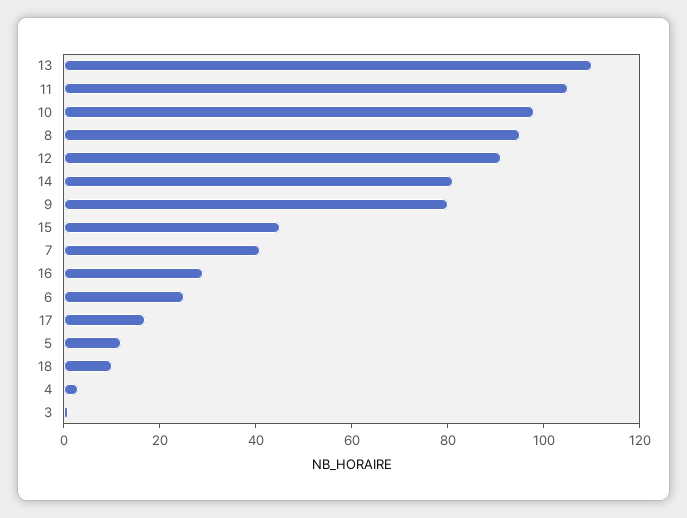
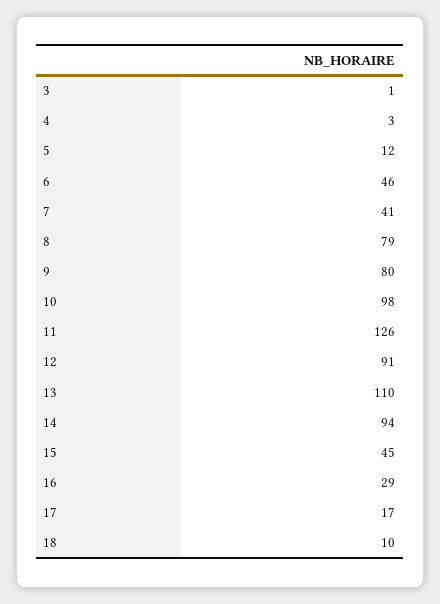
  {
    "13": 110,
-   "11": 105,
+   "11": 126,
    "10": 98,
-   "8": 95,
+   "8": 79,
    "12": 91,
-   "14": 80,
+   "14": 94,
    "9": 80,
    "15": 45,
    "7": 41,
    "16": 29,
-   "6": 25,
+   "6": 46,
    "17": 17,
    "5": 12,
    "18": 10,
    "4": 3,
    "3": 1
  }

